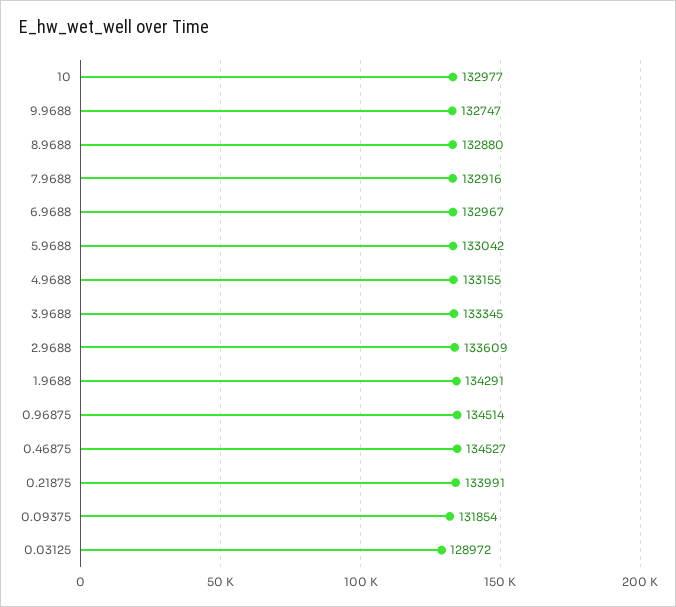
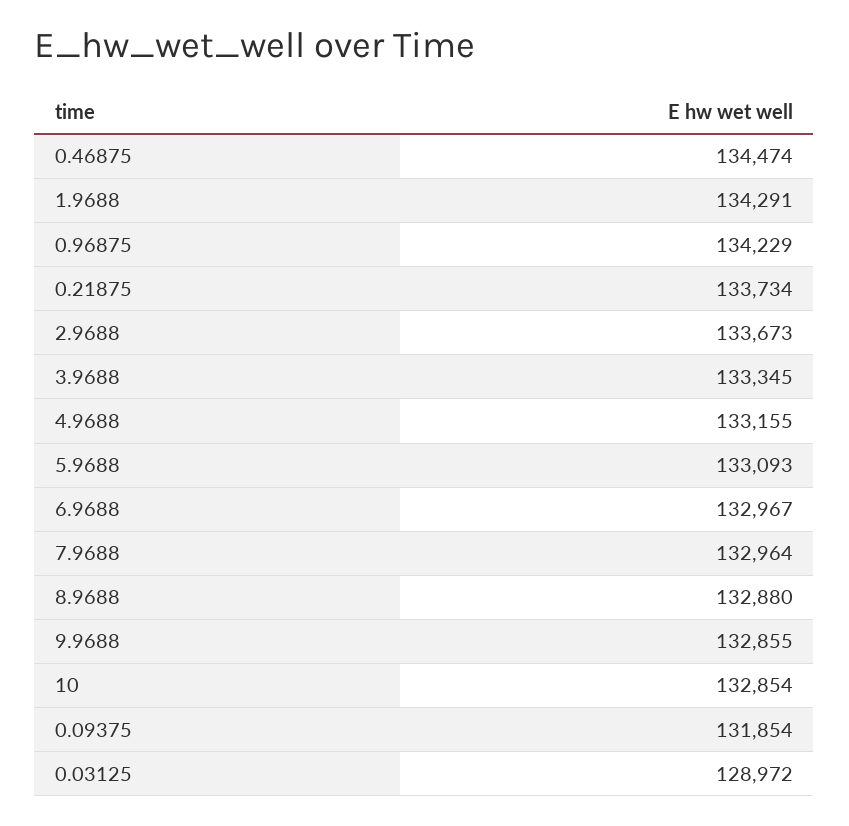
  {
-   "10": 132977,
+   "10": 132854,
-   "9.9688": 132747,
+   "9.9688": 132855,
    "8.9688": 132880,
-   "7.9688": 132916,
+   "7.9688": 132964,
    "6.9688": 132967,
-   "5.9688": 133042,
+   "5.9688": 133093,
    "4.9688": 133155,
    "3.9688": 133345,
-   "2.9688": 133609,
+   "2.9688": 133673,
    "1.9688": 134291,
-   "0.96875": 134514,
+   "0.96875": 134229,
-   "0.46875": 134527,
+   "0.46875": 134474,
-   "0.21875": 133991,
+   "0.21875": 133734,
    "0.09375": 131854,
    "0.03125": 128972
  }

